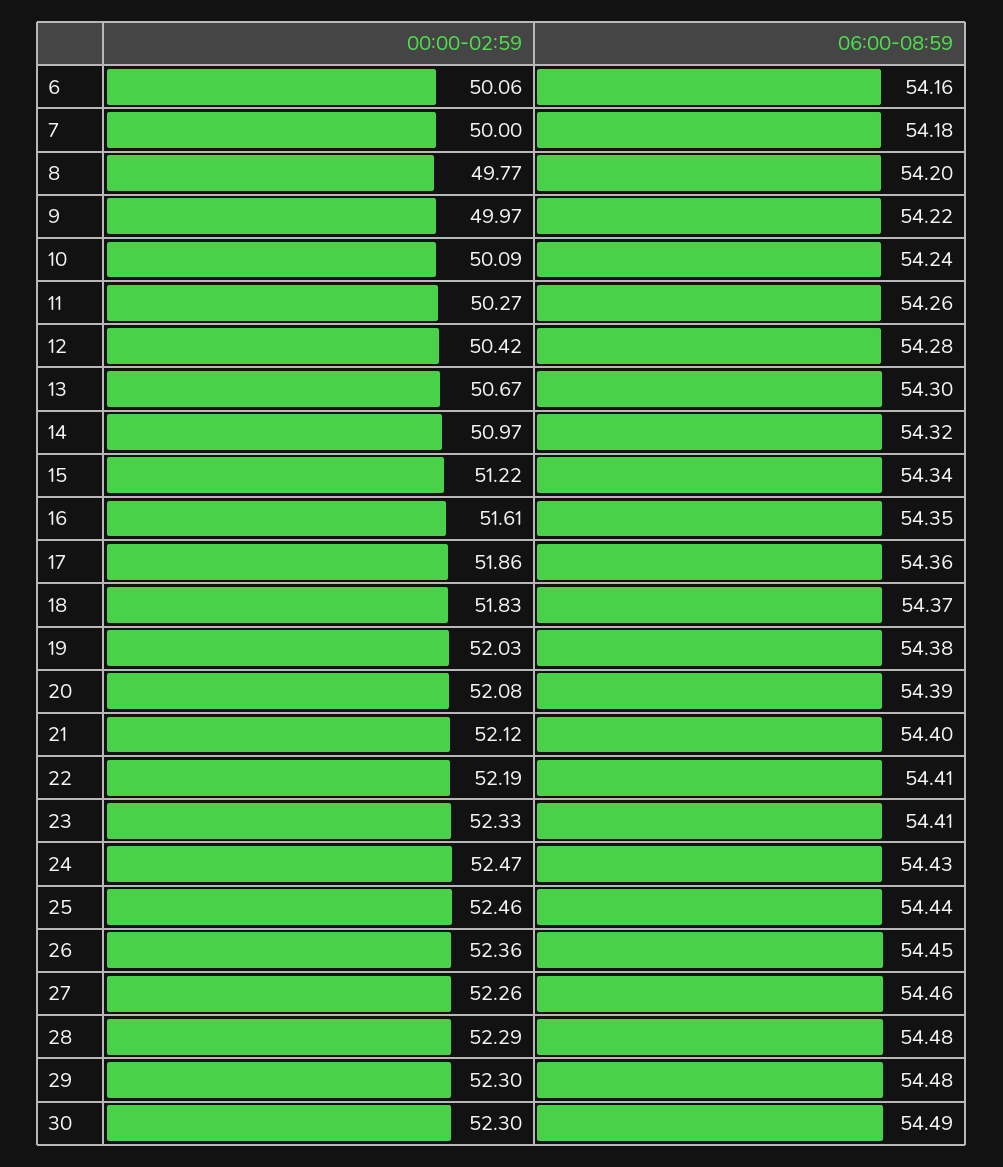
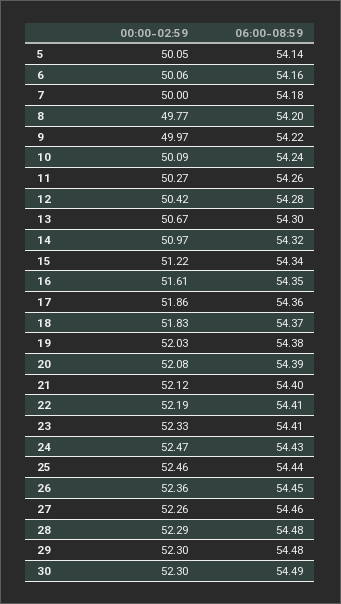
  {
    "00:00-02:59": {
      "6": 50.06,
      "7": 50,
      "8": 49.77,
      "9": 49.97,
      "10": 50.09,
      "11": 50.27,
      "12": 50.42,
      "13": 50.67,
      "14": 50.97,
      "15": 51.22,
      "16": 51.61,
      "17": 51.86,
      "18": 51.83,
      "19": 52.03,
      "20": 52.08,
      "21": 52.12,
      "22": 52.19,
      "23": 52.33,
      "24": 52.47,
      "25": 52.46,
      "26": 52.36,
      "27": 52.26,
      "28": 52.29,
      "29": 52.3,
-     "30": 52.3
+     "30": 52.3,
+     "5": 50.05
    },
    "06:00-08:59": {
      "6": 54.16,
      "7": 54.18,
      "8": 54.2,
      "9": 54.22,
      "10": 54.24,
      "11": 54.26,
      "12": 54.28,
      "13": 54.3,
      "14": 54.32,
      "15": 54.34,
      "16": 54.35,
      "17": 54.36,
      "18": 54.37,
      "19": 54.38,
      "20": 54.39,
      "21": 54.4,
      "22": 54.41,
      "23": 54.41,
      "24": 54.43,
      "25": 54.44,
      "26": 54.45,
      "27": 54.46,
      "28": 54.48,
      "29": 54.48,
-     "30": 54.49
+     "30": 54.49,
+     "5": 54.14
    }
  }

